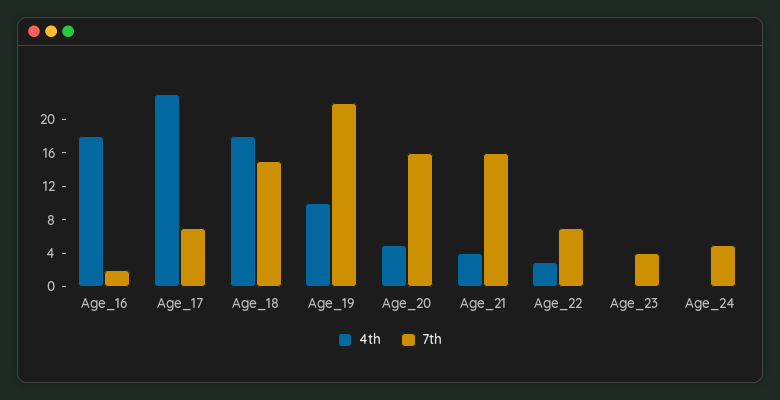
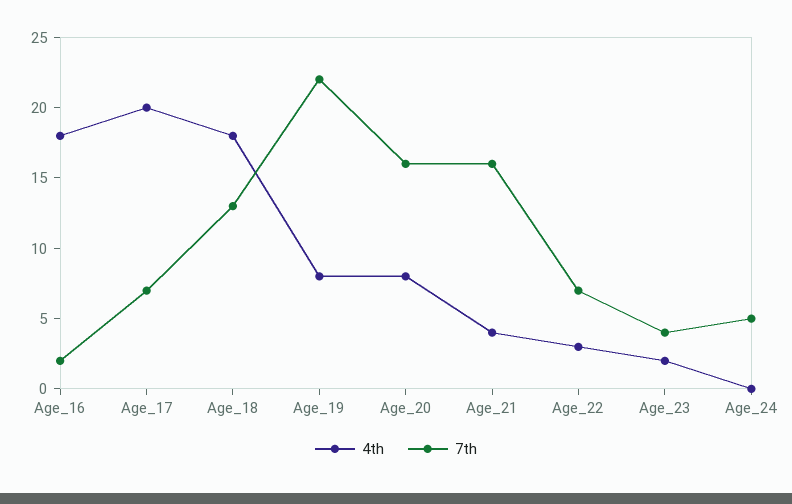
  {
    "4th": {
      "Age_16": 18,
-     "Age_17": 23,
+     "Age_17": 20,
      "Age_18": 18,
-     "Age_19": 10,
+     "Age_19": 8,
-     "Age_20": 5,
+     "Age_20": 8,
      "Age_21": 4,
      "Age_22": 3,
-     "Age_23": 0,
+     "Age_23": 2,
      "Age_24": 0
    },
    "7th": {
      "Age_16": 2,
      "Age_17": 7,
-     "Age_18": 15,
+     "Age_18": 13,
      "Age_19": 22,
      "Age_20": 16,
      "Age_21": 16,
      "Age_22": 7,
      "Age_23": 4,
      "Age_24": 5
    }
  }

